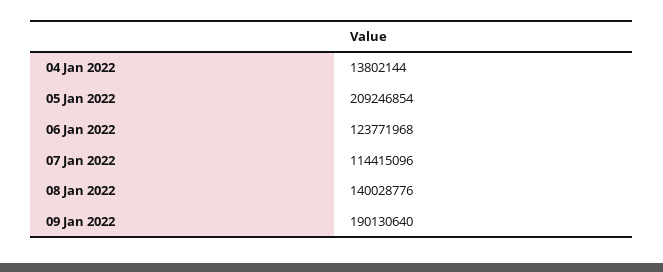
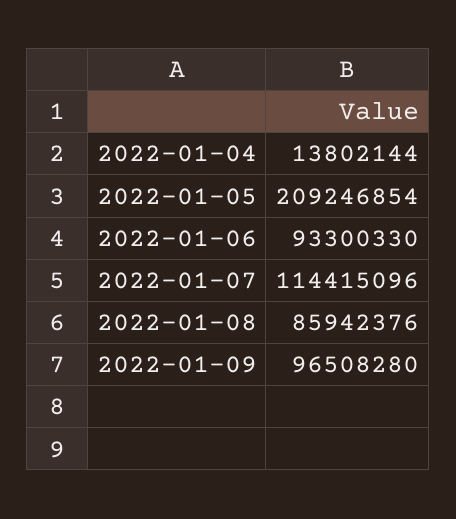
  {
    "04 Jan 2022": 13802144,
    "05 Jan 2022": 209246854,
-   "06 Jan 2022": 123771968,
+   "06 Jan 2022": 93300330,
    "07 Jan 2022": 114415096,
-   "08 Jan 2022": 140028776,
+   "08 Jan 2022": 85942376,
-   "09 Jan 2022": 190130640
+   "09 Jan 2022": 96508280
  }

